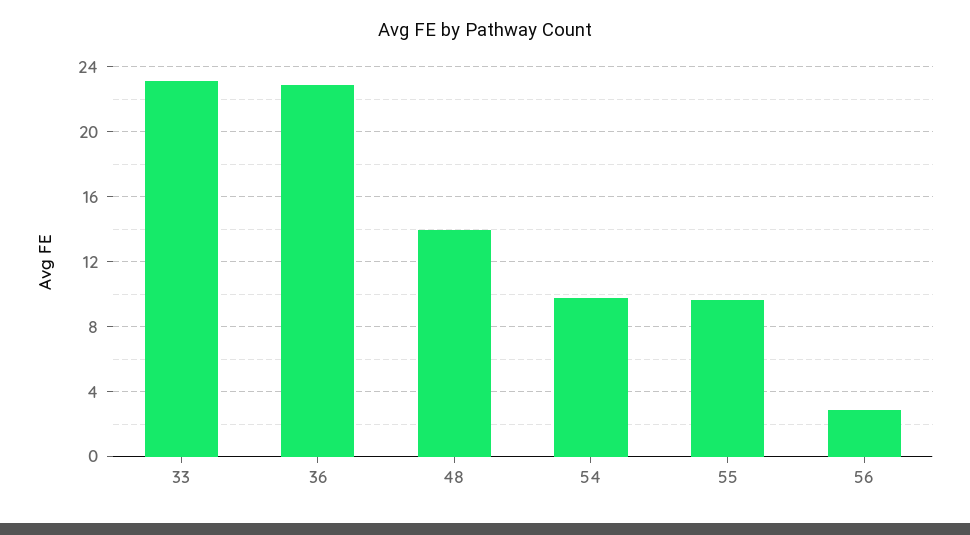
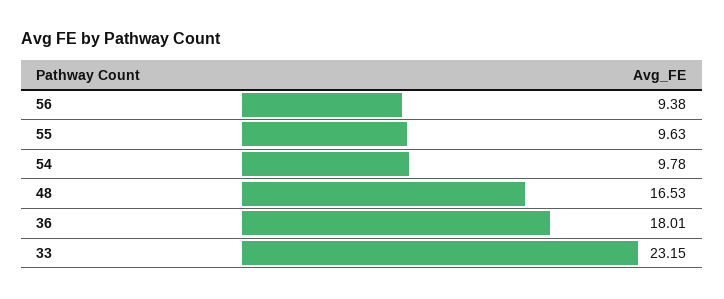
  {
    "33": 23.15,
-   "36": 23,
+   "36": 18.01,
-   "48": 14,
+   "48": 16.53,
    "54": 9.78,
    "55": 9.63,
-   "56": 3
+   "56": 9.38
  }

